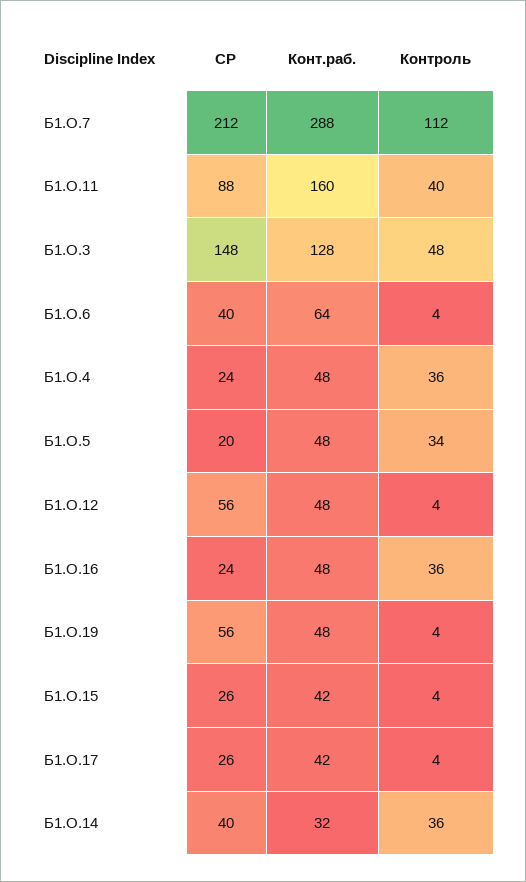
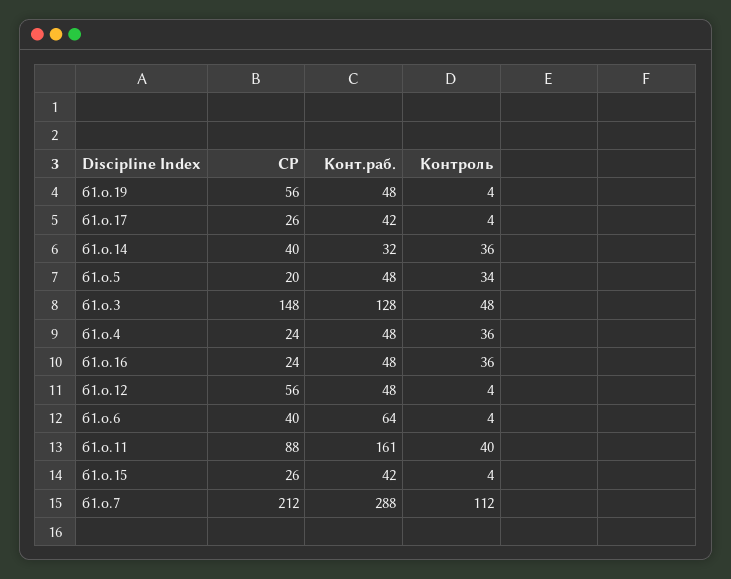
  {
    "СР": {
      "Б1.О.7": 212,
      "Б1.О.11": 88,
      "Б1.О.3": 148,
      "Б1.О.6": 40,
      "Б1.О.4": 24,
      "Б1.О.5": 20,
      "Б1.О.12": 56,
      "Б1.О.16": 24,
      "Б1.О.19": 56,
      "Б1.О.15": 26,
      "Б1.О.17": 26,
      "Б1.О.14": 40
    },
    "Конт.раб.": {
      "Б1.О.7": 288,
-     "Б1.О.11": 160,
+     "Б1.О.11": 161,
      "Б1.О.3": 128,
      "Б1.О.6": 64,
      "Б1.О.4": 48,
      "Б1.О.5": 48,
      "Б1.О.12": 48,
      "Б1.О.16": 48,
      "Б1.О.19": 48,
      "Б1.О.15": 42,
      "Б1.О.17": 42,
      "Б1.О.14": 32
    },
    "Контроль": {
      "Б1.О.7": 112,
      "Б1.О.11": 40,
      "Б1.О.3": 48,
      "Б1.О.6": 4,
      "Б1.О.4": 36,
      "Б1.О.5": 34,
      "Б1.О.12": 4,
      "Б1.О.16": 36,
      "Б1.О.19": 4,
      "Б1.О.15": 4,
      "Б1.О.17": 4,
      "Б1.О.14": 36
    }
  }

